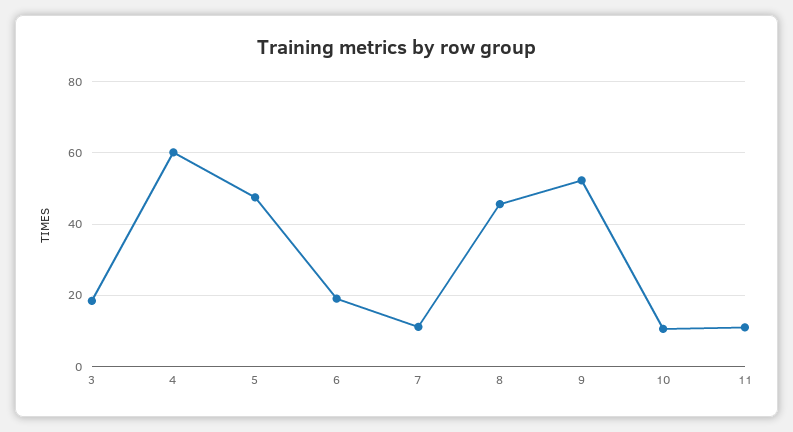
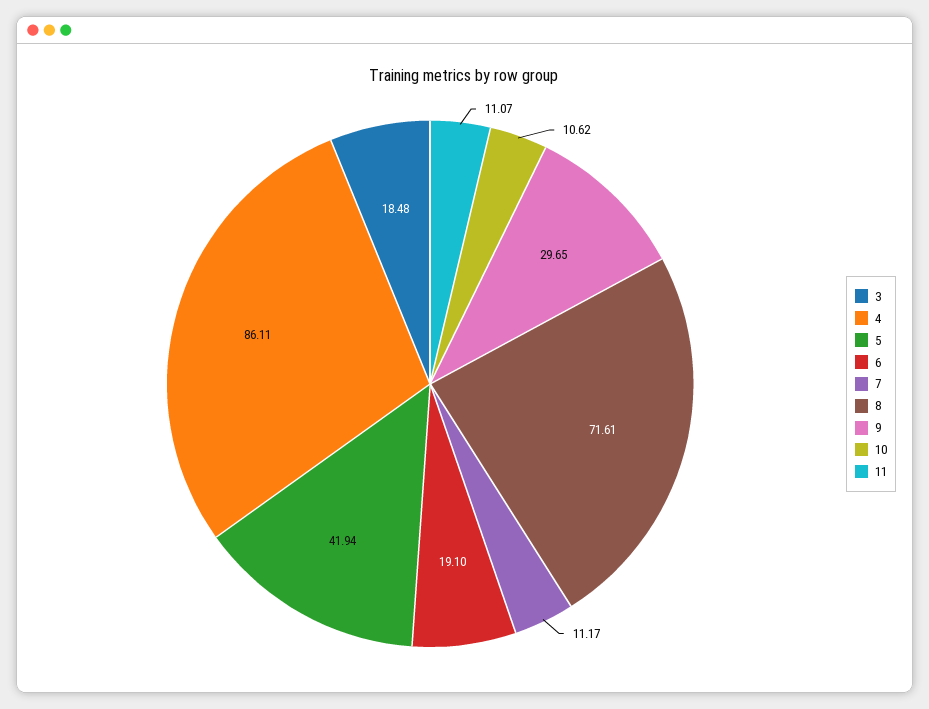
  {
    "3": 18.48,
-   "4": 60,
+   "4": 86.11,
-   "5": 48,
+   "5": 41.94,
    "6": 19.1,
    "7": 11.17,
-   "8": 46,
+   "8": 71.61,
-   "9": 52,
+   "9": 29.65,
    "10": 10.62,
    "11": 11.07
  }

